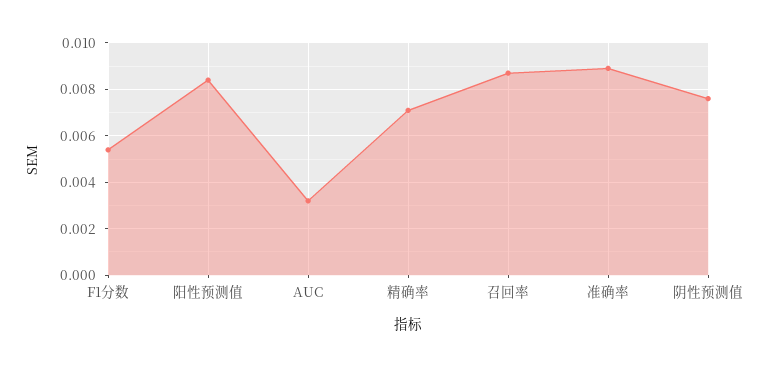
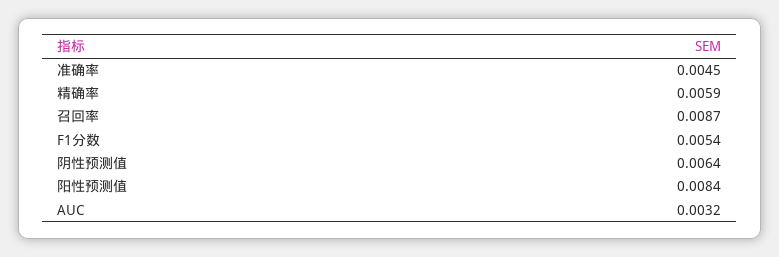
  {
    "F1分数": 0.0054,
    "阳性预测值": 0.0084,
    "AUC": 0.0032,
-   "精确率": 0.007,
+   "精确率": 0.0059,
    "召回率": 0.0087,
-   "准确率": 0.009,
+   "准确率": 0.0045,
-   "阴性预测值": 0.0075
+   "阴性预测值": 0.0064
  }

